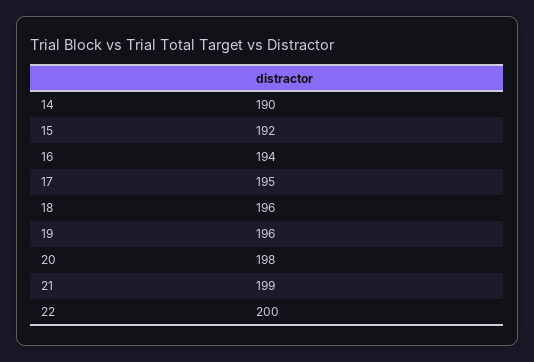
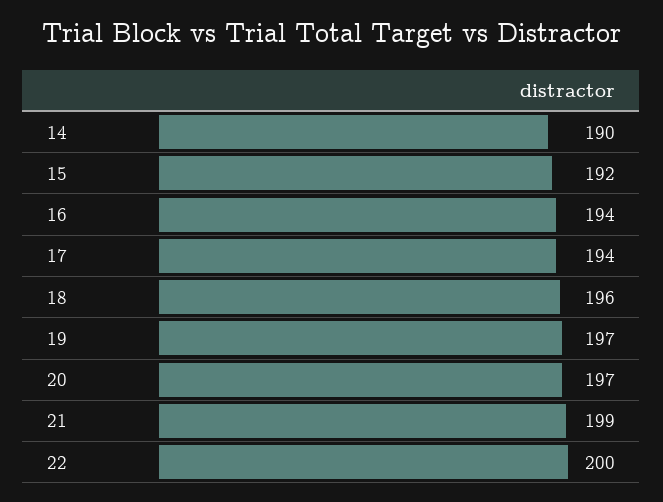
  {
    "14": 190,
    "15": 192,
    "16": 194,
-   "17": 195,
+   "17": 194,
    "18": 196,
-   "19": 196,
+   "19": 197,
-   "20": 198,
+   "20": 197,
    "21": 199,
    "22": 200
  }

